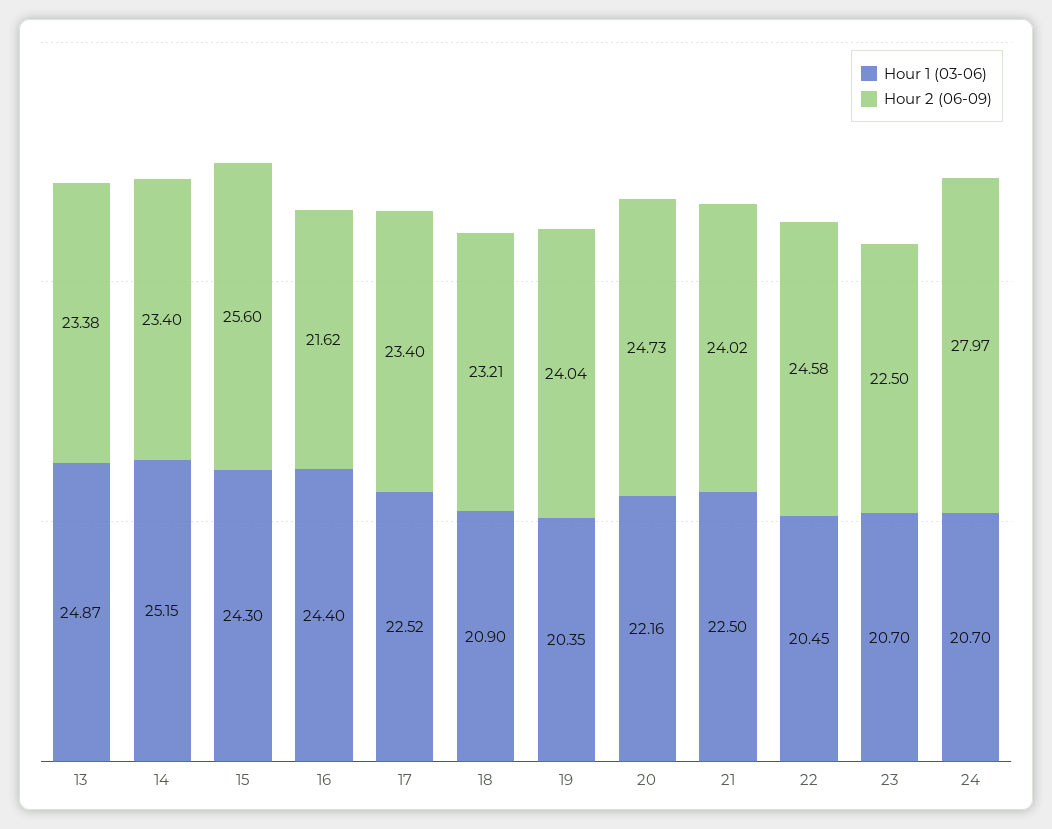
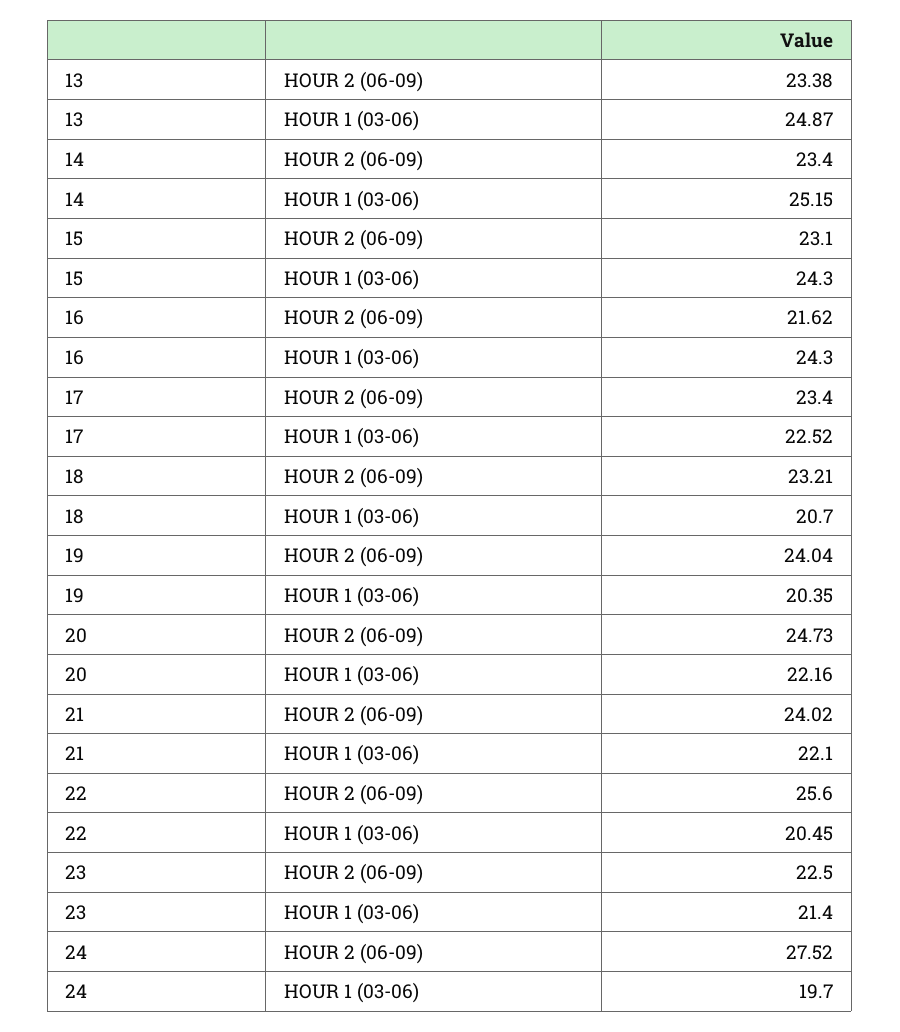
  {
    "Hour 1 (03-06)": {
      "13": 24.87,
      "14": 25.15,
      "15": 24.3,
-     "16": 24.4,
+     "16": 24.3,
      "17": 22.52,
-     "18": 20.9,
+     "18": 20.7,
      "19": 20.35,
      "20": 22.16,
-     "21": 22.5,
+     "21": 22.1,
      "22": 20.45,
-     "23": 20.7,
+     "23": 21.4,
-     "24": 20.7
+     "24": 19.7
    },
    "Hour 2 (06-09)": {
      "13": 23.38,
      "14": 23.4,
-     "15": 25.6,
+     "15": 23.1,
      "16": 21.62,
      "17": 23.4,
      "18": 23.21,
      "19": 24.04,
      "20": 24.73,
      "21": 24.02,
-     "22": 24.58,
+     "22": 25.6,
      "23": 22.5,
-     "24": 27.97
+     "24": 27.52
    }
  }

